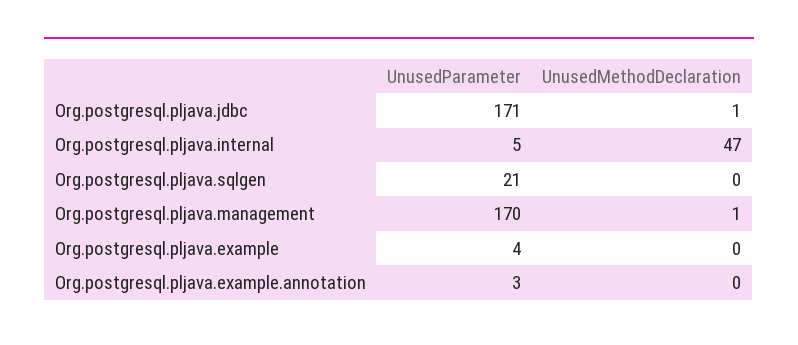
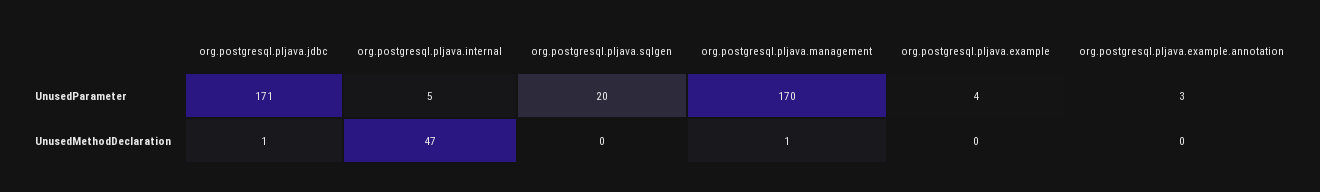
  {
    "UnusedParameter": {
      "Org.postgresql.pljava.jdbc": 171,
      "Org.postgresql.pljava.internal": 5,
-     "Org.postgresql.pljava.sqlgen": 21,
+     "Org.postgresql.pljava.sqlgen": 20,
      "Org.postgresql.pljava.management": 170,
      "Org.postgresql.pljava.example": 4,
      "Org.postgresql.pljava.example.annotation": 3
    },
    "UnusedMethodDeclaration": {
      "Org.postgresql.pljava.jdbc": 1,
      "Org.postgresql.pljava.internal": 47,
      "Org.postgresql.pljava.sqlgen": 0,
      "Org.postgresql.pljava.management": 1,
      "Org.postgresql.pljava.example": 0,
      "Org.postgresql.pljava.example.annotation": 0
    }
  }

